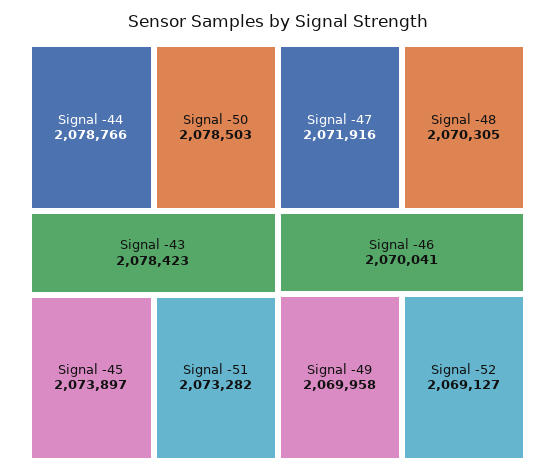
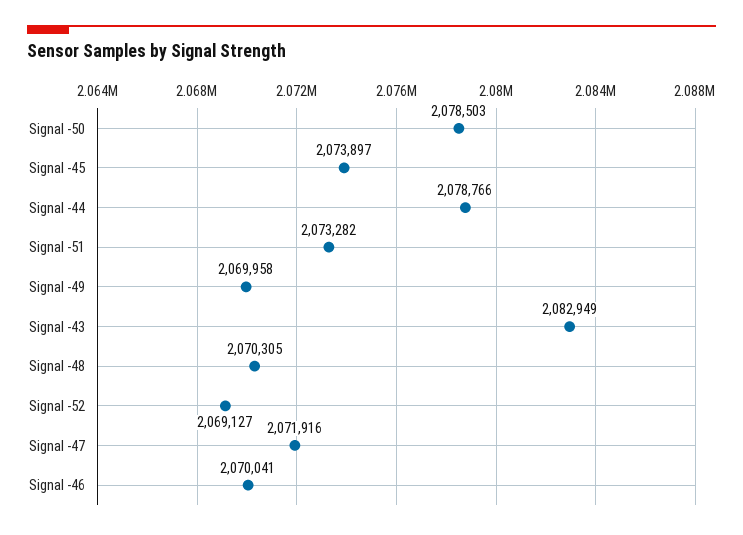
  {
    "Signal -44": 2078766,
    "Signal -50": 2078503,
-   "Signal -43": 2078423,
+   "Signal -43": 2082949,
    "Signal -45": 2073897,
    "Signal -51": 2073282,
    "Signal -47": 2071916,
    "Signal -48": 2070305,
    "Signal -46": 2070041,
    "Signal -49": 2069958,
    "Signal -52": 2069127
  }

